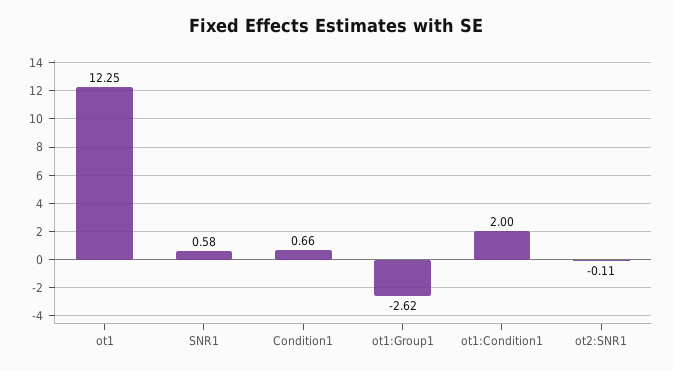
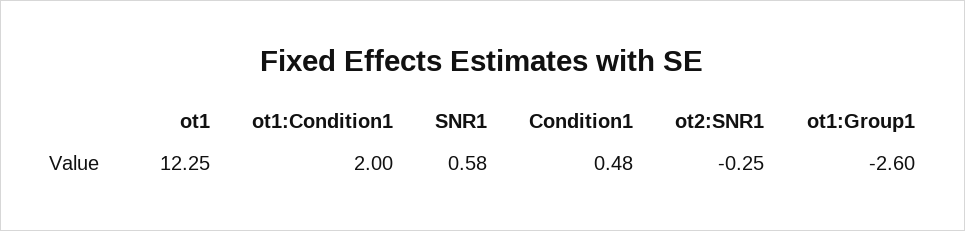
  {
    "ot1": 12.25,
    "SNR1": 0.58,
-   "Condition1": 0.66,
+   "Condition1": 0.48,
-   "ot1:Group1": -2.62,
+   "ot1:Group1": -2.6,
    "ot1:Condition1": 2,
-   "ot2:SNR1": -0.11
+   "ot2:SNR1": -0.25
  }

